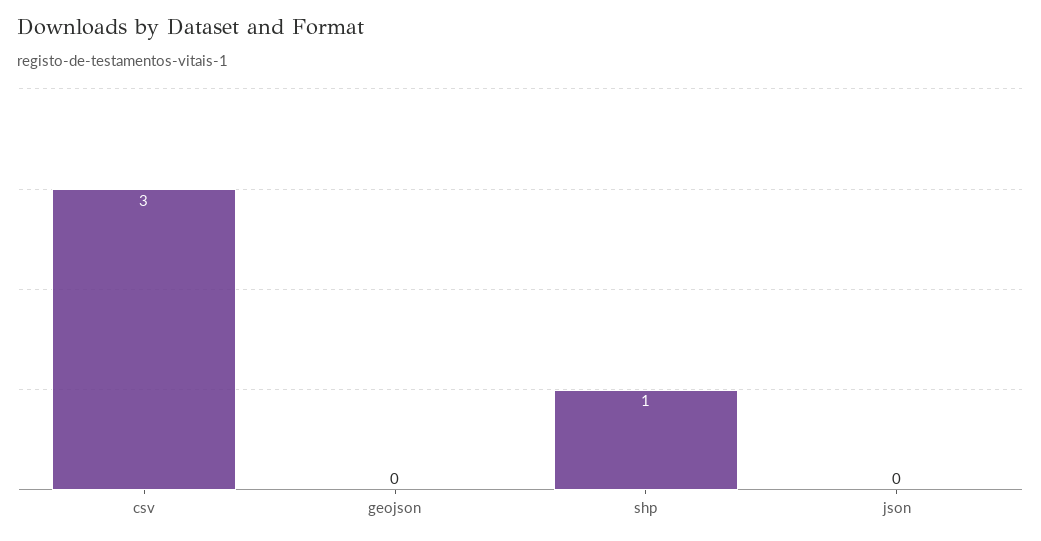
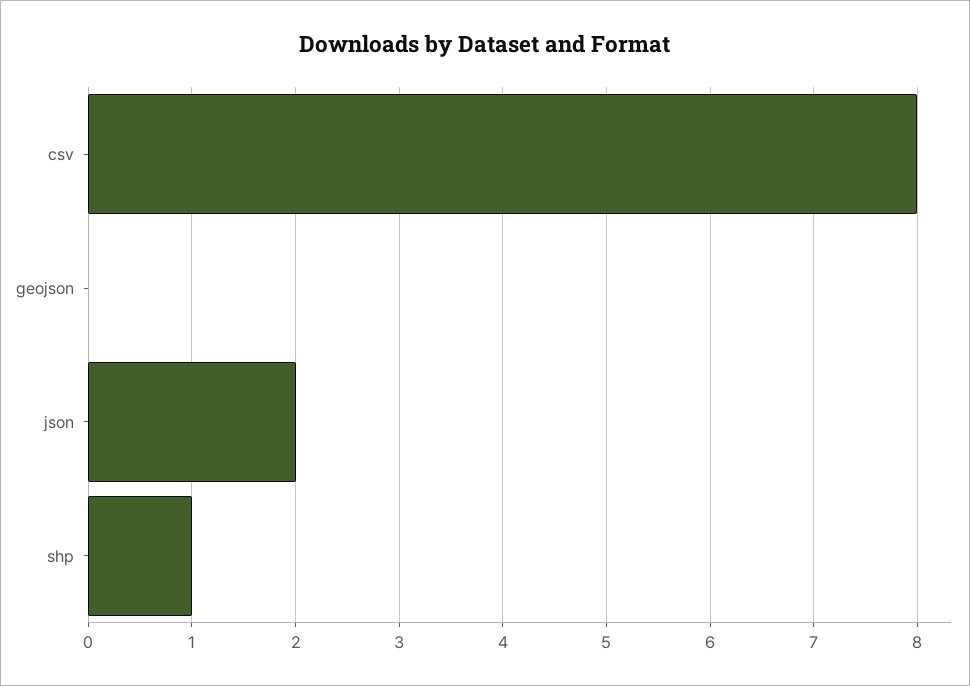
  {
-   "csv": 3,
+   "csv": 8,
    "geojson": 0,
    "shp": 1,
-   "json": 0
+   "json": 2
  }

